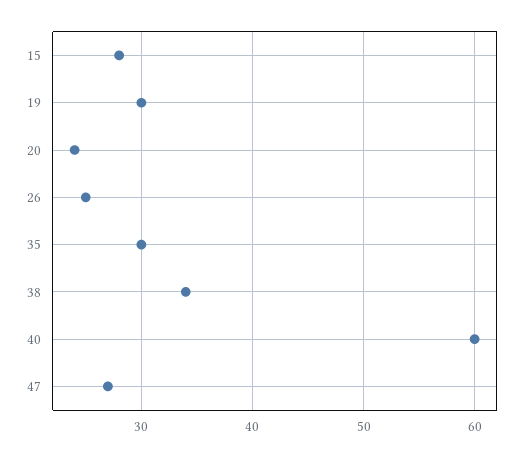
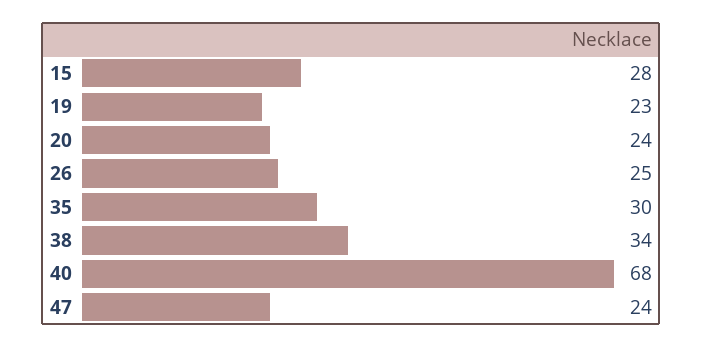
  {
    "15": 28,
-   "19": 30,
+   "19": 23,
    "20": 24,
    "26": 25,
    "35": 30,
    "38": 34,
-   "40": 60,
+   "40": 68,
-   "47": 27
+   "47": 24
  }

